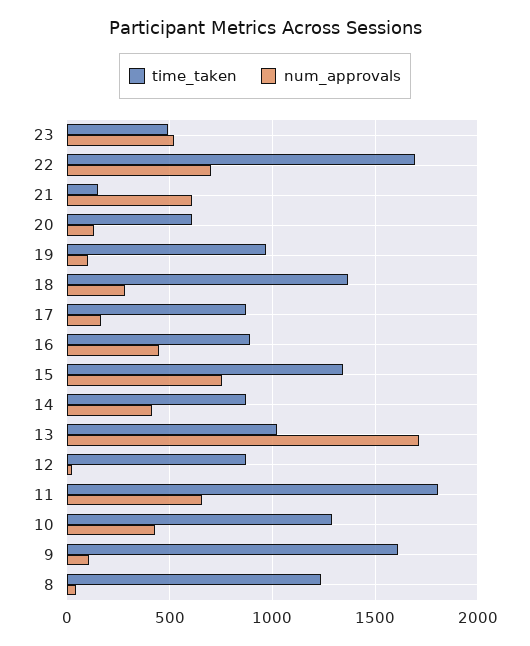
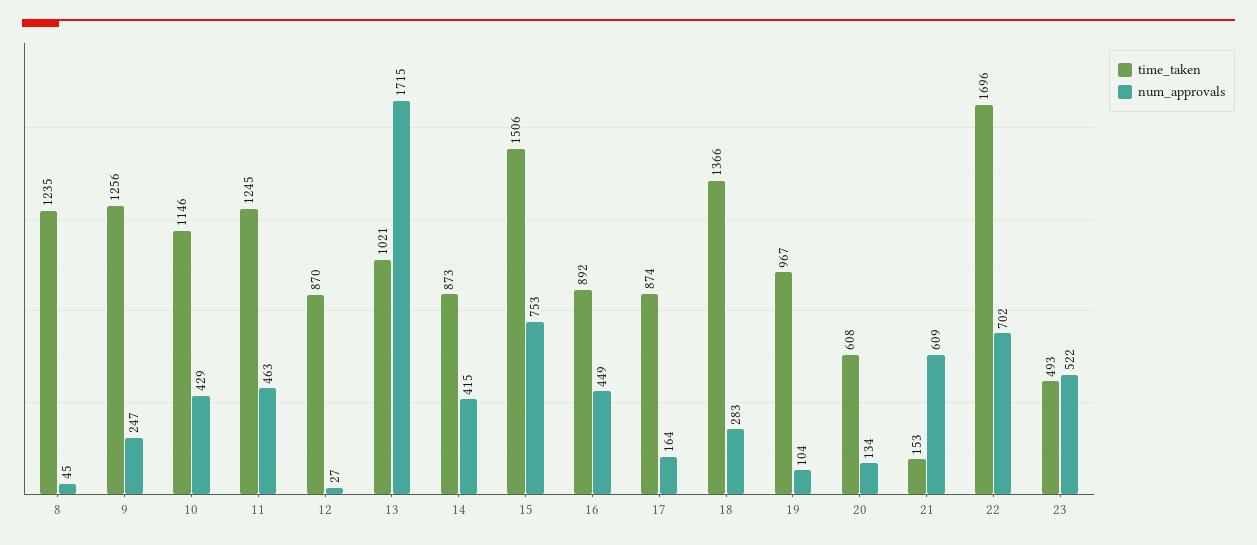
  {
    "time_taken": {
      "23": 493,
      "22": 1696,
      "21": 153,
      "20": 608,
      "19": 967,
      "18": 1366,
      "17": 874,
      "16": 892,
-     "15": 1350,
+     "15": 1506,
      "14": 873,
      "13": 1021,
      "12": 870,
-     "11": 1800,
+     "11": 1245,
-     "10": 1300,
+     "10": 1146,
-     "9": 1600,
+     "9": 1256,
      "8": 1235
    },
    "num_approvals": {
      "23": 522,
      "22": 702,
      "21": 609,
      "20": 134,
      "19": 104,
      "18": 283,
      "17": 164,
      "16": 449,
      "15": 753,
      "14": 415,
      "13": 1715,
      "12": 27,
-     "11": 650,
+     "11": 463,
      "10": 429,
-     "9": 100,
+     "9": 247,
      "8": 45
    }
  }

